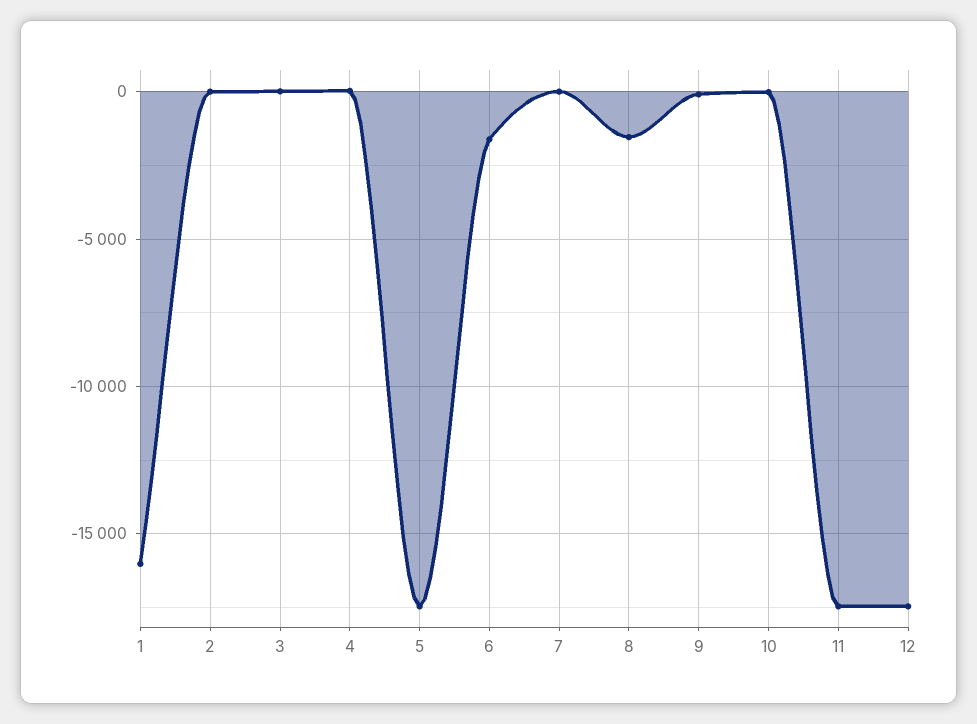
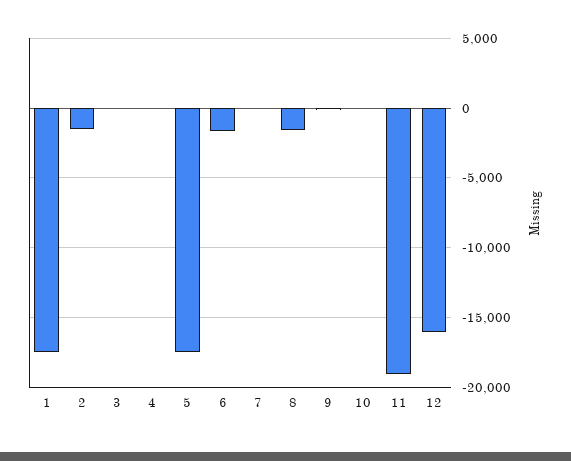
  {
-   "1": -16000,
+   "1": -17500,
-   "2": 0,
+   "2": -1500,
    "3": 0,
    "4": 0,
    "5": -17500,
    "6": -1500,
    "7": 0,
    "8": -1500,
    "9": 0,
    "10": 0,
-   "11": -17500,
+   "11": -19000,
-   "12": -17500
+   "12": -16000
  }

